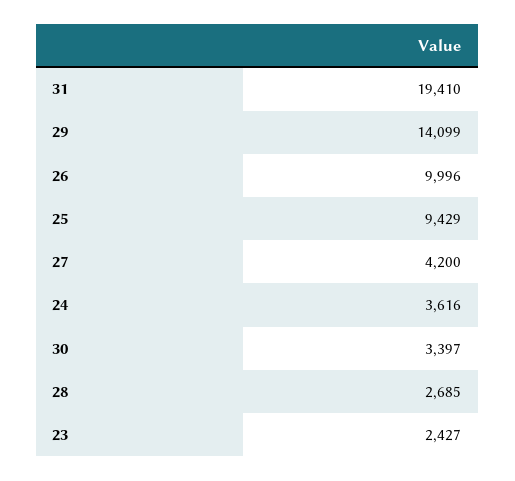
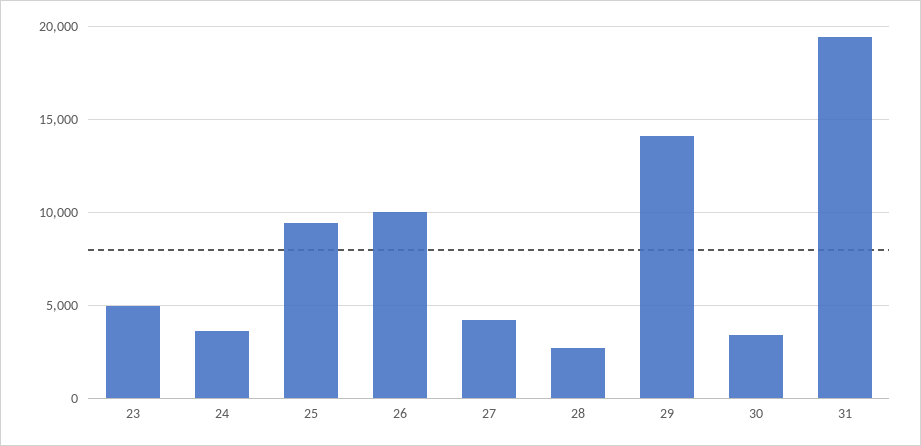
  {
    "31": 19410,
    "29": 14099,
    "26": 9996,
    "25": 9429,
    "27": 4200,
    "24": 3616,
    "30": 3397,
    "28": 2685,
-   "23": 2427
+   "23": 5000
  }

